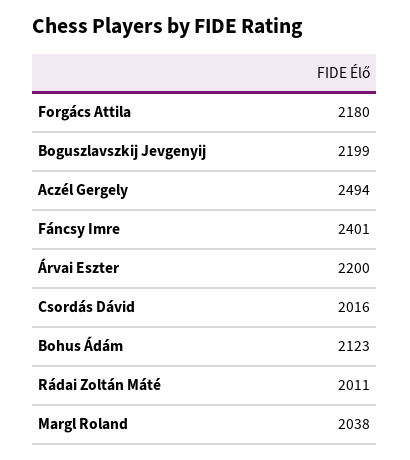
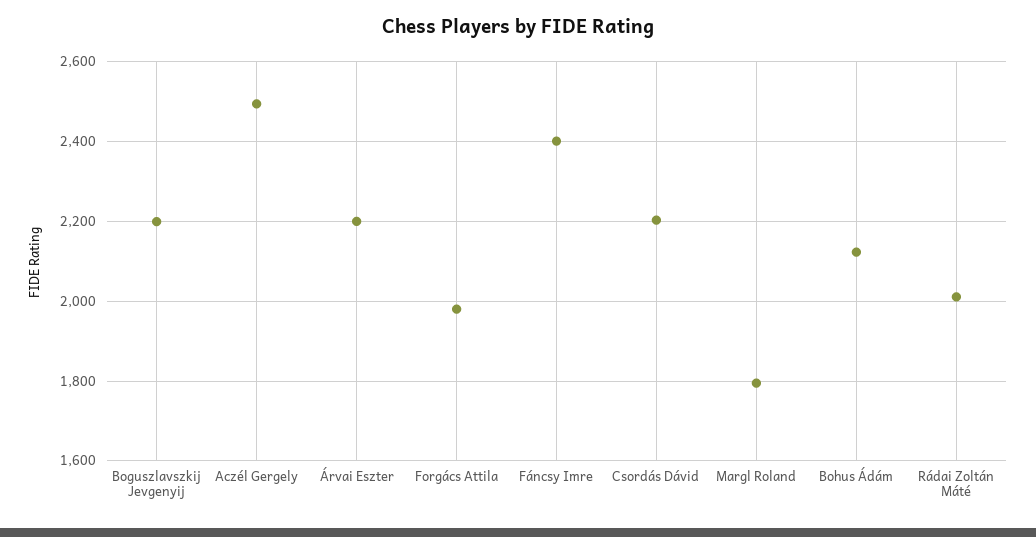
  {
-   "Forgács Attila": 2180,
+   "Forgács Attila": 1980,
    "Boguszlavszkij Jevgenyij": 2199,
    "Aczél Gergely": 2494,
    "Fáncsy Imre": 2401,
    "Árvai Eszter": 2200,
-   "Csordás Dávid": 2016,
+   "Csordás Dávid": 2200,
    "Bohus Ádám": 2123,
    "Rádai Zoltán Máté": 2011,
-   "Margl Roland": 2038
+   "Margl Roland": 1800
  }

